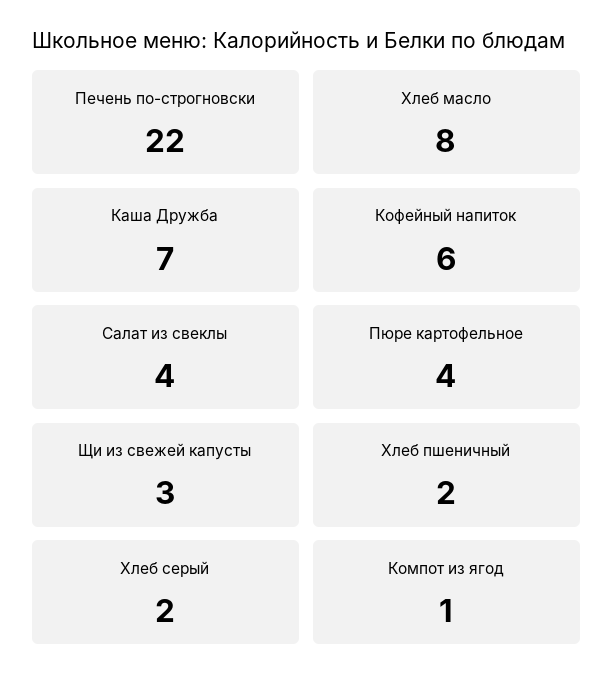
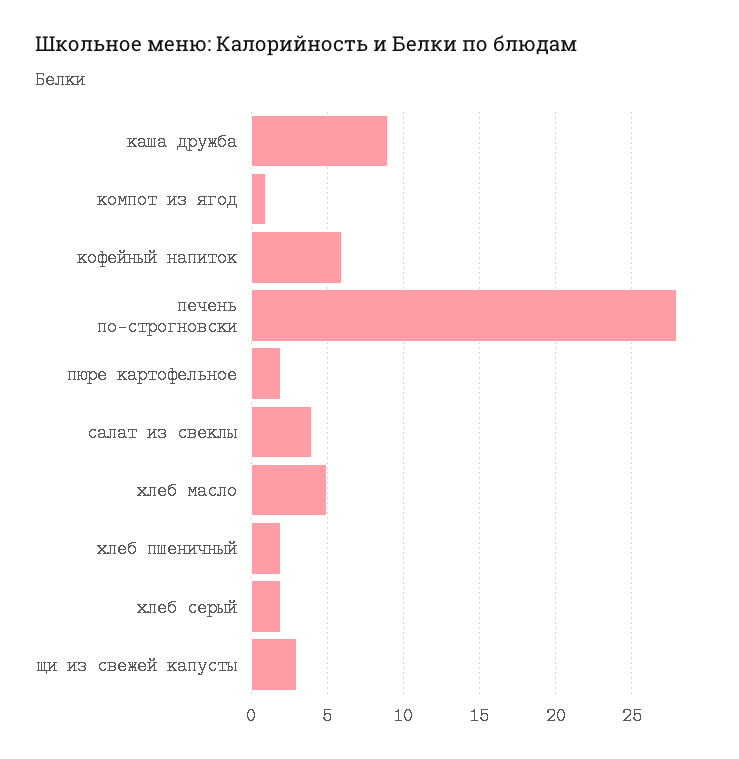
  {
-   "Печень по-строгновски": 22,
+   "Печень по-строгновски": 28,
-   "Хлеб масло": 8,
+   "Хлеб масло": 5,
-   "Каша Дружба": 7,
+   "Каша Дружба": 9,
    "Кофейный напиток": 6,
    "Салат из свеклы": 4,
-   "Пюре картофельное": 4,
+   "Пюре картофельное": 2,
    "Щи из свежей капусты": 3,
    "Хлеб пшеничный": 2,
    "Хлеб серый": 2,
    "Компот из ягод": 1
  }

